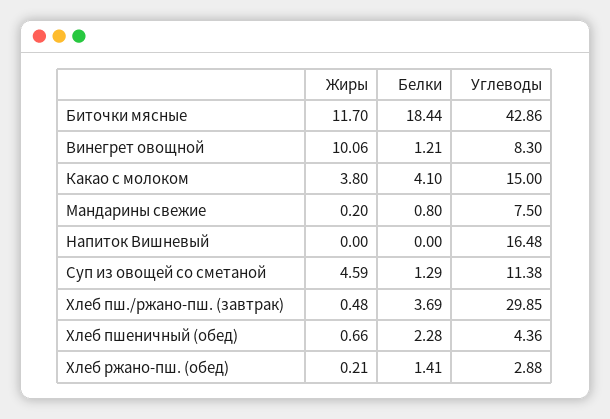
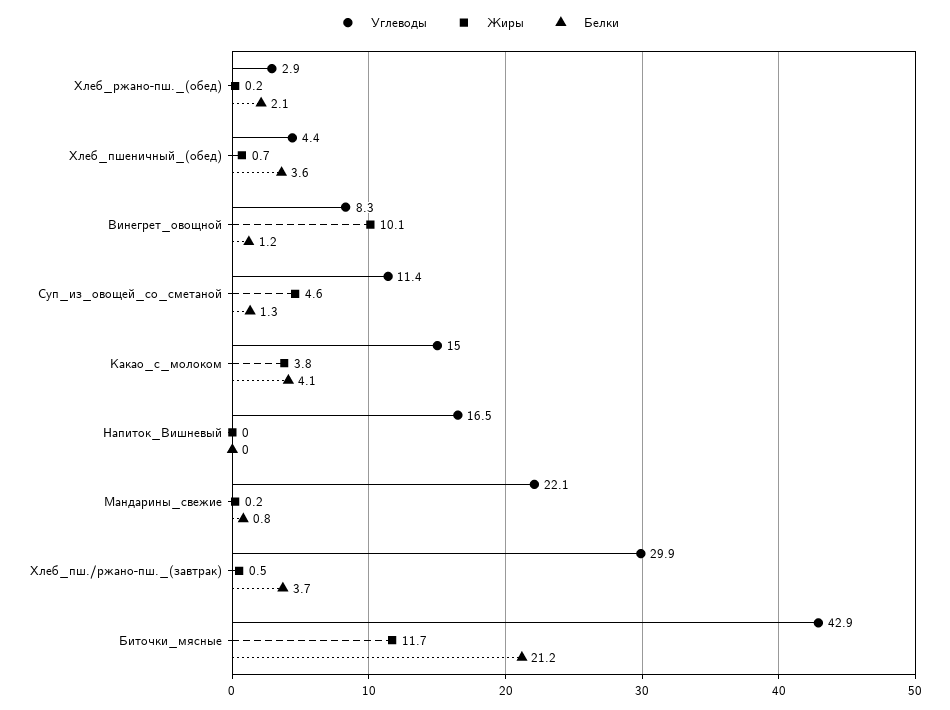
  {
    "Жиры": {
      "Биточки мясные": 11.7,
      "Винегрет овощной": 10.06,
      "Какао с молоком": 3.8,
      "Мандарины свежие": 0.2,
      "Напиток Вишневый": 0,
      "Суп из овощей со сметаной": 4.59,
      "Хлеб пш./ржано-пш. (завтрак)": 0.48,
      "Хлеб пшеничный (обед)": 0.66,
      "Хлеб ржано-пш. (обед)": 0.21
    },
    "Белки": {
-     "Биточки мясные": 18.44,
+     "Биточки мясные": 21.2,
      "Винегрет овощной": 1.21,
      "Какао с молоком": 4.1,
      "Мандарины свежие": 0.8,
      "Напиток Вишневый": 0,
      "Суп из овощей со сметаной": 1.29,
      "Хлеб пш./ржано-пш. (завтрак)": 3.69,
-     "Хлеб пшеничный (обед)": 2.28,
+     "Хлеб пшеничный (обед)": 3.6,
-     "Хлеб ржано-пш. (обед)": 1.41
+     "Хлеб ржано-пш. (обед)": 2.1
    },
    "Углеводы": {
      "Биточки мясные": 42.86,
      "Винегрет овощной": 8.3,
      "Какао с молоком": 15,
-     "Мандарины свежие": 7.5,
+     "Мандарины свежие": 22.1,
      "Напиток Вишневый": 16.48,
      "Суп из овощей со сметаной": 11.38,
      "Хлеб пш./ржано-пш. (завтрак)": 29.85,
      "Хлеб пшеничный (обед)": 4.36,
      "Хлеб ржано-пш. (обед)": 2.88
    }
  }

